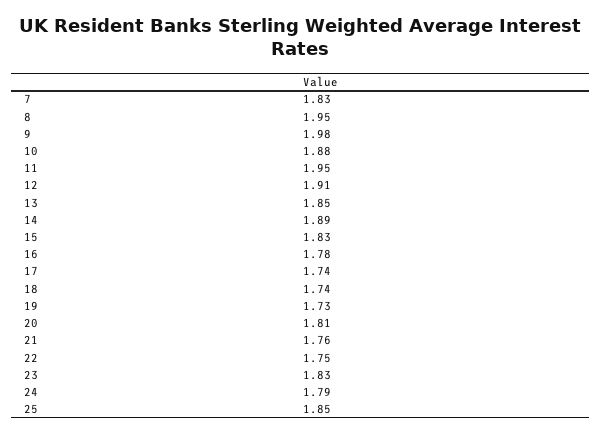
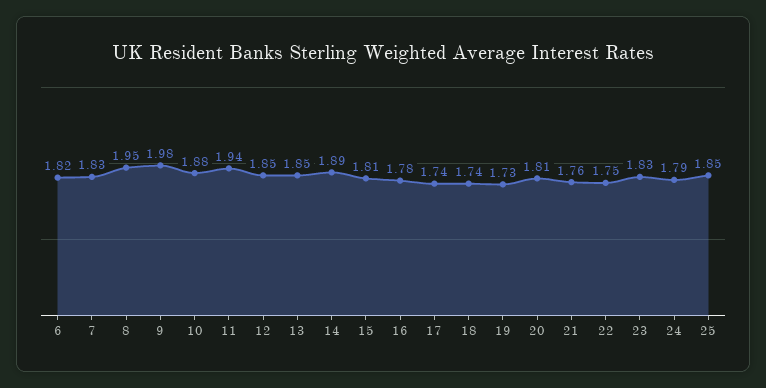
  {
    "7": 1.83,
    "8": 1.95,
    "9": 1.98,
    "10": 1.88,
-   "11": 1.95,
+   "11": 1.94,
-   "12": 1.91,
+   "12": 1.85,
    "13": 1.85,
    "14": 1.89,
-   "15": 1.83,
+   "15": 1.81,
    "16": 1.78,
    "17": 1.74,
    "18": 1.74,
    "19": 1.73,
    "20": 1.81,
    "21": 1.76,
    "22": 1.75,
    "23": 1.83,
    "24": 1.79,
-   "25": 1.85
+   "25": 1.85,
+   "6": 1.82
  }

